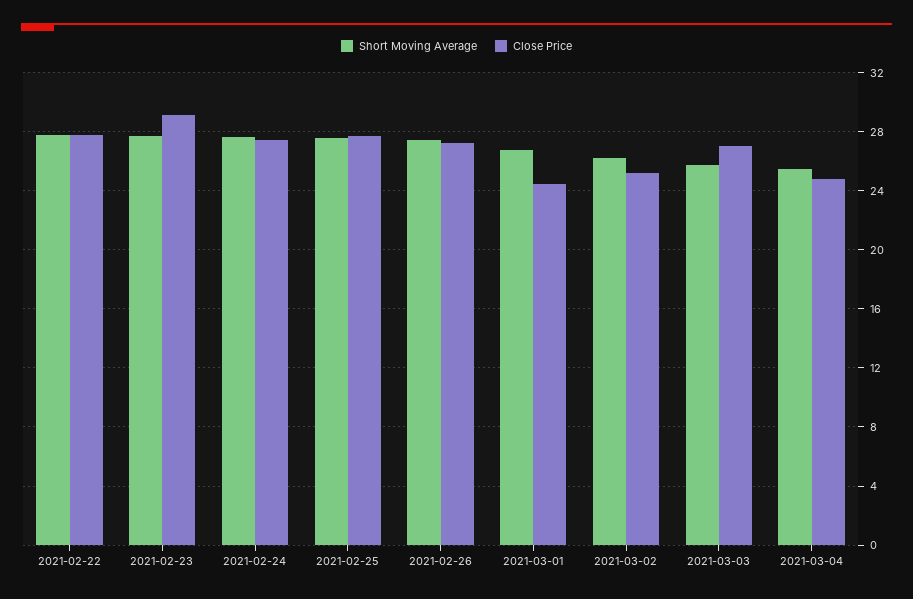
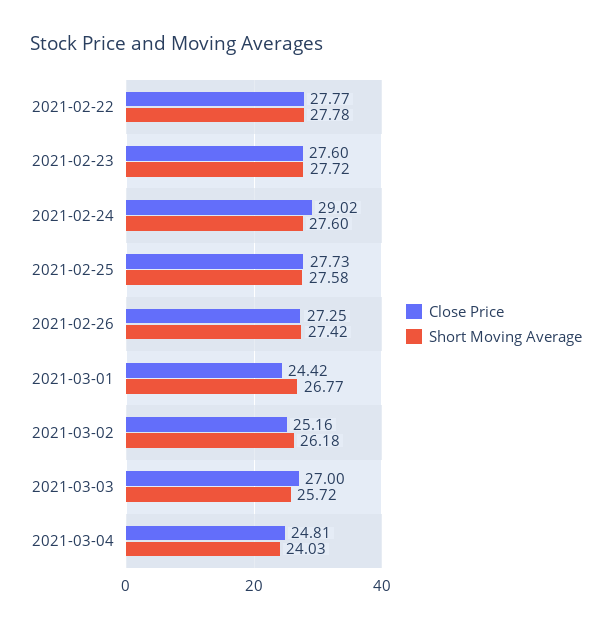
  {
    "Short Moving Average": {
      "2021-02-22": 27.78,
      "2021-02-23": 27.72,
      "2021-02-24": 27.6,
      "2021-02-25": 27.58,
      "2021-02-26": 27.42,
      "2021-03-01": 26.77,
      "2021-03-02": 26.18,
      "2021-03-03": 25.72,
-     "2021-03-04": 25.5
+     "2021-03-04": 24.03
    },
    "Close Price": {
      "2021-02-22": 27.77,
-     "2021-02-23": 29,
+     "2021-02-23": 27.6,
-     "2021-02-24": 27.5,
+     "2021-02-24": 29.02,
      "2021-02-25": 27.73,
      "2021-02-26": 27.25,
      "2021-03-01": 24.42,
      "2021-03-02": 25.16,
      "2021-03-03": 27,
      "2021-03-04": 24.81
    }
  }

